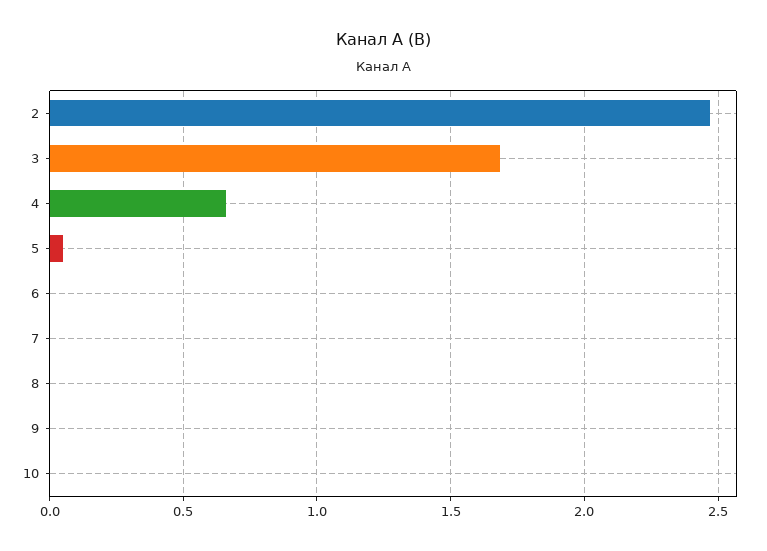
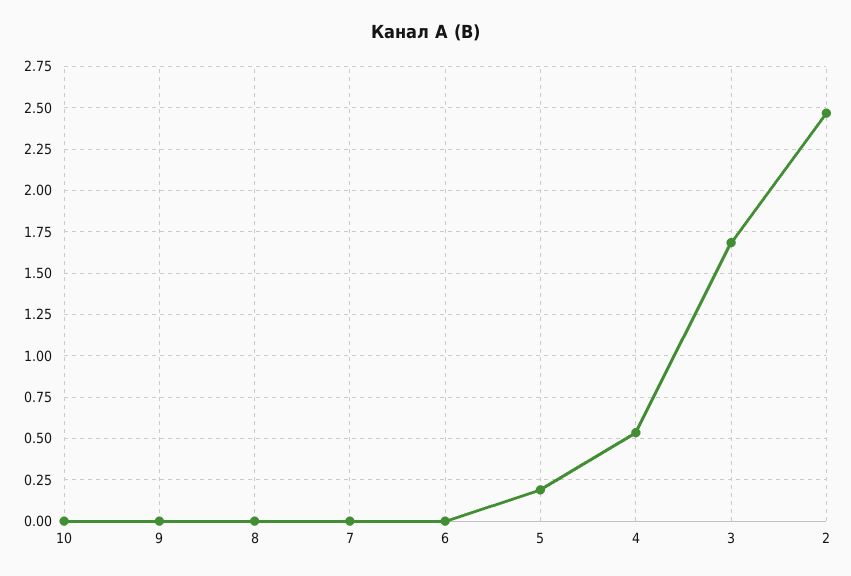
  {
    "2": 2.45,
    "3": 1.7,
-   "4": 0.65,
+   "4": 0.55,
-   "5": 0.05,
+   "5": 0.2,
    "6": 0,
    "7": 0,
    "8": 0,
    "9": 0,
    "10": 0
  }

